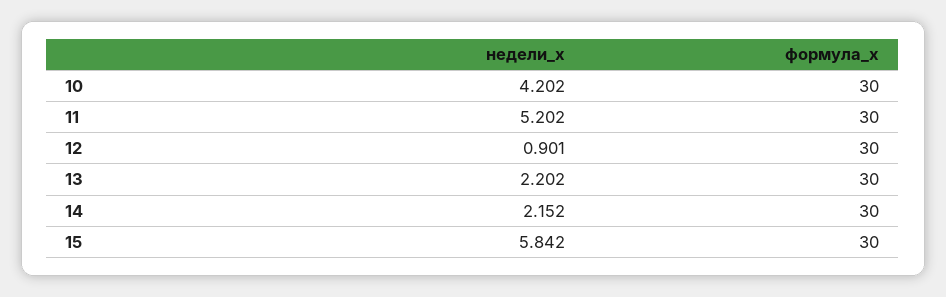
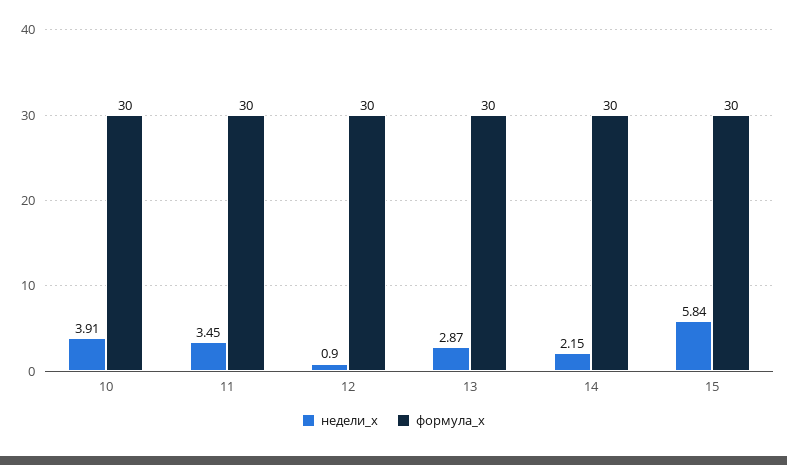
  {
    "недели_x": {
-     "10": 4.202,
+     "10": 3.91,
-     "11": 5.202,
+     "11": 3.45,
      "12": 0.901,
-     "13": 2.202,
+     "13": 2.87,
      "14": 2.152,
      "15": 5.842
    },
    "формула_x": {
      "10": 30,
      "11": 30,
      "12": 30,
      "13": 30,
      "14": 30,
      "15": 30
    }
  }

